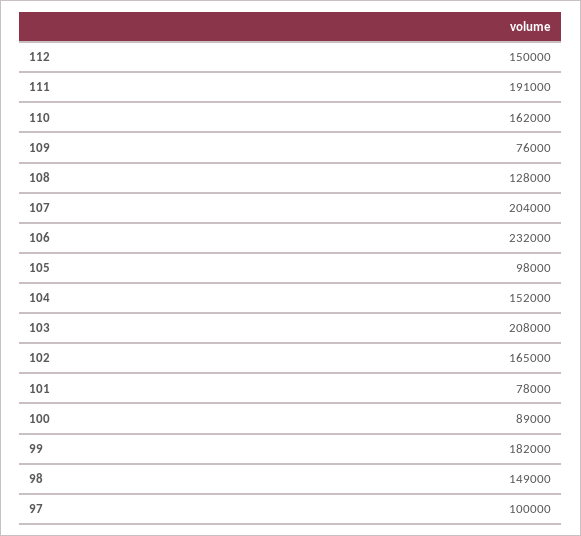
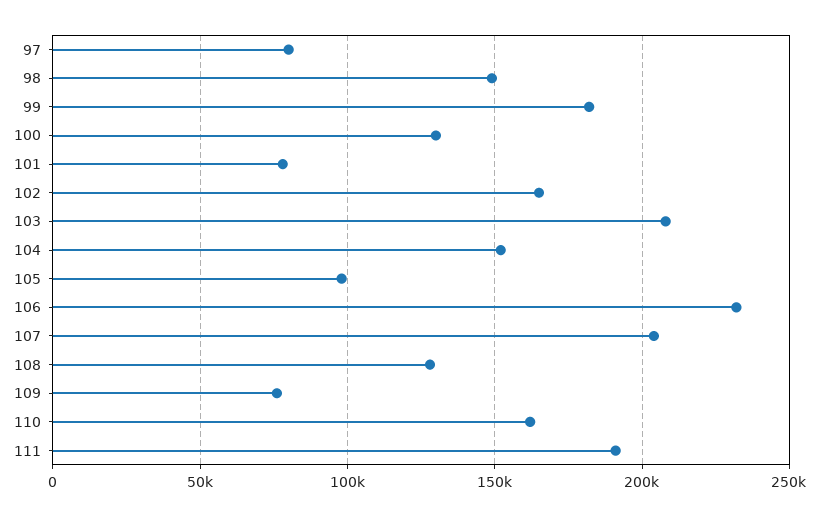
  {
-   "112": 150000,
    "111": 191000,
    "110": 162000,
    "109": 76000,
    "108": 128000,
    "107": 204000,
    "106": 232000,
    "105": 98000,
    "104": 152000,
    "103": 208000,
    "102": 165000,
    "101": 78000,
-   "100": 89000,
+   "100": 130000,
    "99": 182000,
    "98": 149000,
-   "97": 100000
+   "97": 80000
  }

